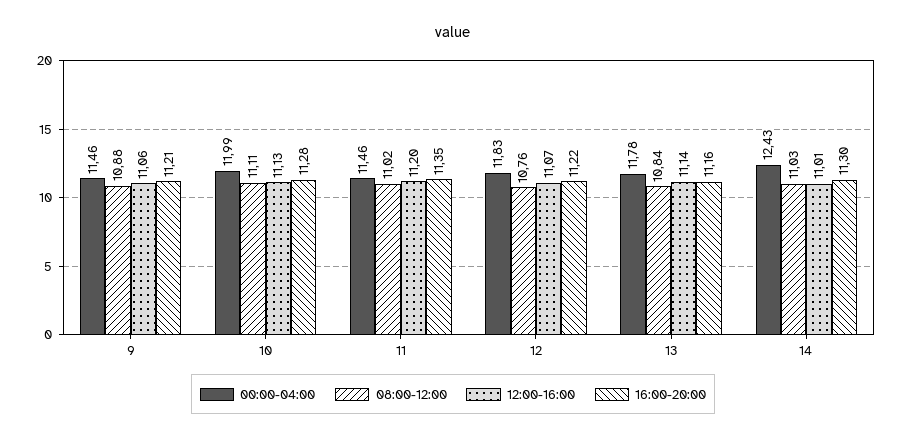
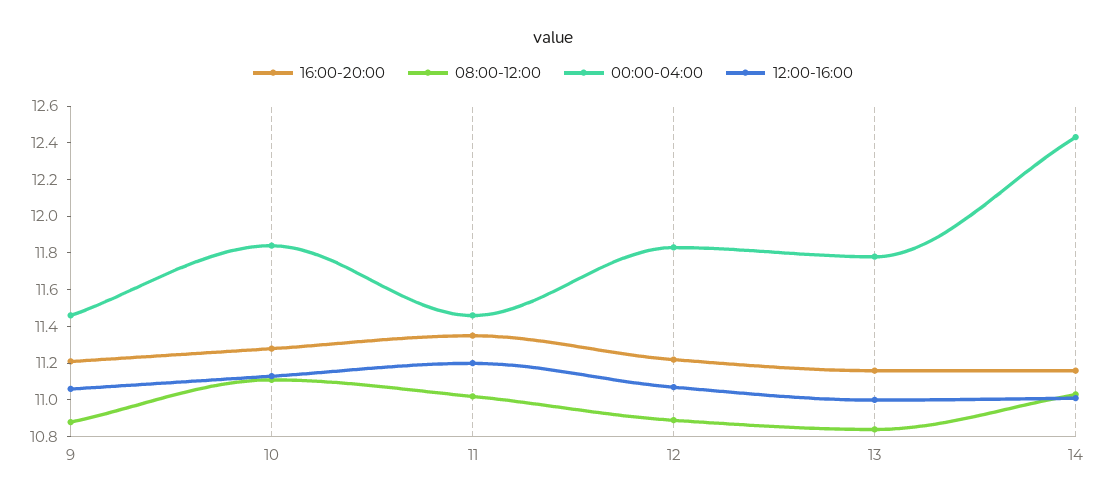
  {
    "00:00-04:00": {
      "9": 11.46,
-     "10": 11.99,
+     "10": 11.85,
      "11": 11.46,
      "12": 11.83,
      "13": 11.78,
      "14": 12.43
    },
    "08:00-12:00": {
      "9": 10.88,
      "10": 11.11,
      "11": 11.02,
-     "12": 10.76,
+     "12": 10.9,
      "13": 10.84,
      "14": 11.03
    },
    "12:00-16:00": {
      "9": 11.06,
      "10": 11.13,
      "11": 11.2,
      "12": 11.07,
-     "13": 11.14,
+     "13": 11,
      "14": 11.01
    },
    "16:00-20:00": {
      "9": 11.21,
      "10": 11.28,
      "11": 11.35,
      "12": 11.22,
      "13": 11.16,
-     "14": 11.3
+     "14": 11.15
    }
  }

